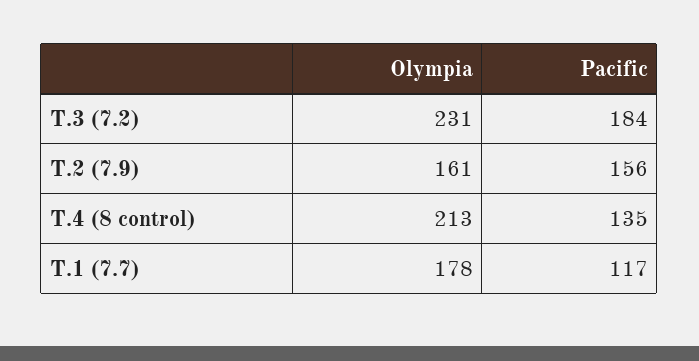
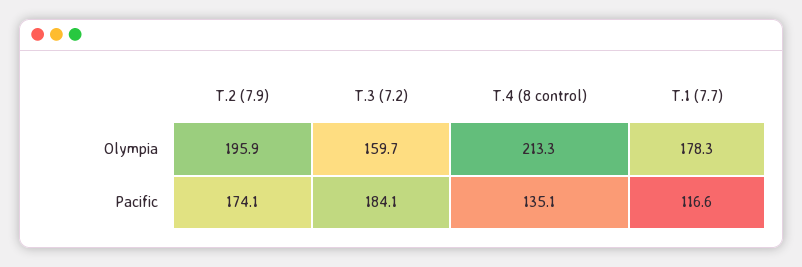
  {
    "Olympia": {
-     "T.3 (7.2)": 231,
+     "T.3 (7.2)": 159.7,
-     "T.2 (7.9)": 161,
+     "T.2 (7.9)": 195.9,
      "T.4 (8 control)": 213.3,
      "T.1 (7.7)": 178.3
    },
    "Pacific": {
      "T.3 (7.2)": 184.1,
-     "T.2 (7.9)": 156,
+     "T.2 (7.9)": 174.1,
      "T.4 (8 control)": 135.1,
      "T.1 (7.7)": 116.6
    }
  }

